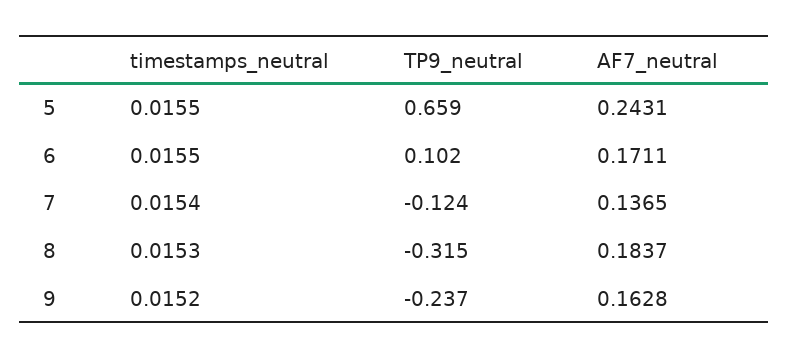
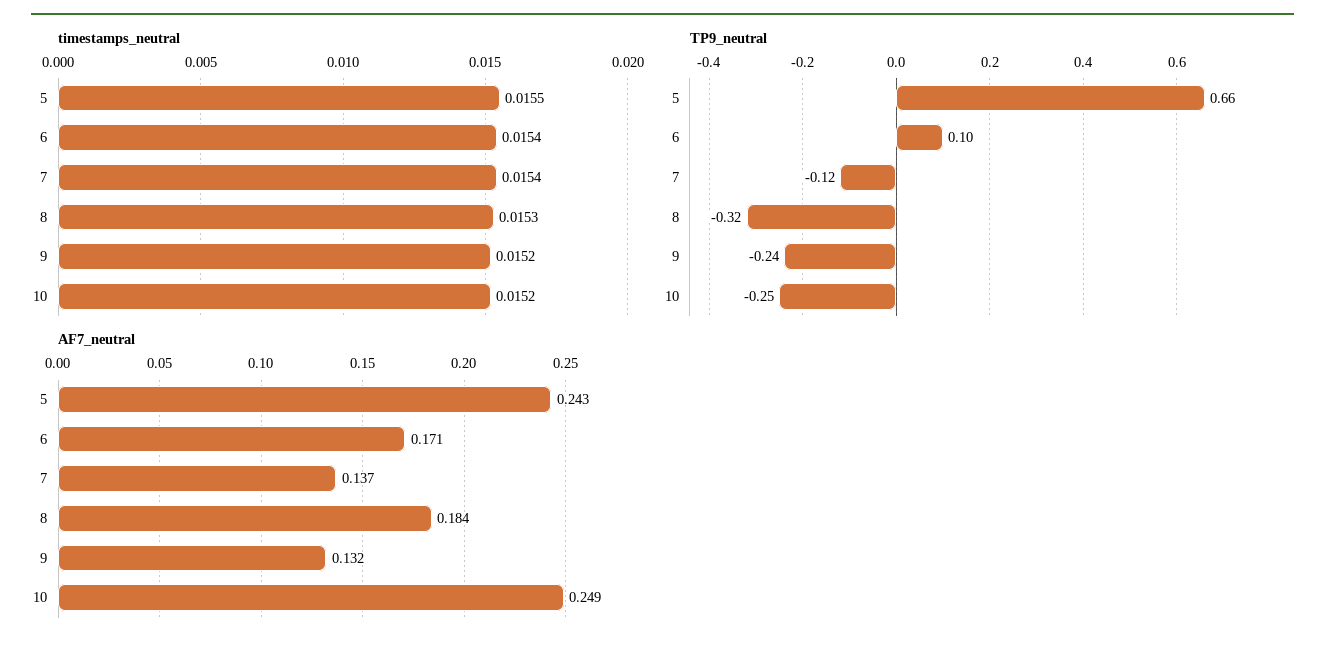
  {
    "timestamps_neutral": {
      "5": 0.0155,
-     "6": 0.0155,
+     "6": 0.0154,
      "7": 0.0154,
      "8": 0.0153,
-     "9": 0.0152
+     "9": 0.0152,
+     "10": 0.0152
    },
    "TP9_neutral": {
      "5": 0.659,
      "6": 0.102,
      "7": -0.124,
      "8": -0.315,
-     "9": -0.237
+     "9": -0.237,
+     "10": -0.25
    },
    "AF7_neutral": {
      "5": 0.2431,
      "6": 0.1711,
      "7": 0.1365,
      "8": 0.1837,
-     "9": 0.1628
+     "9": 0.132,
+     "10": 0.249
    }
  }

